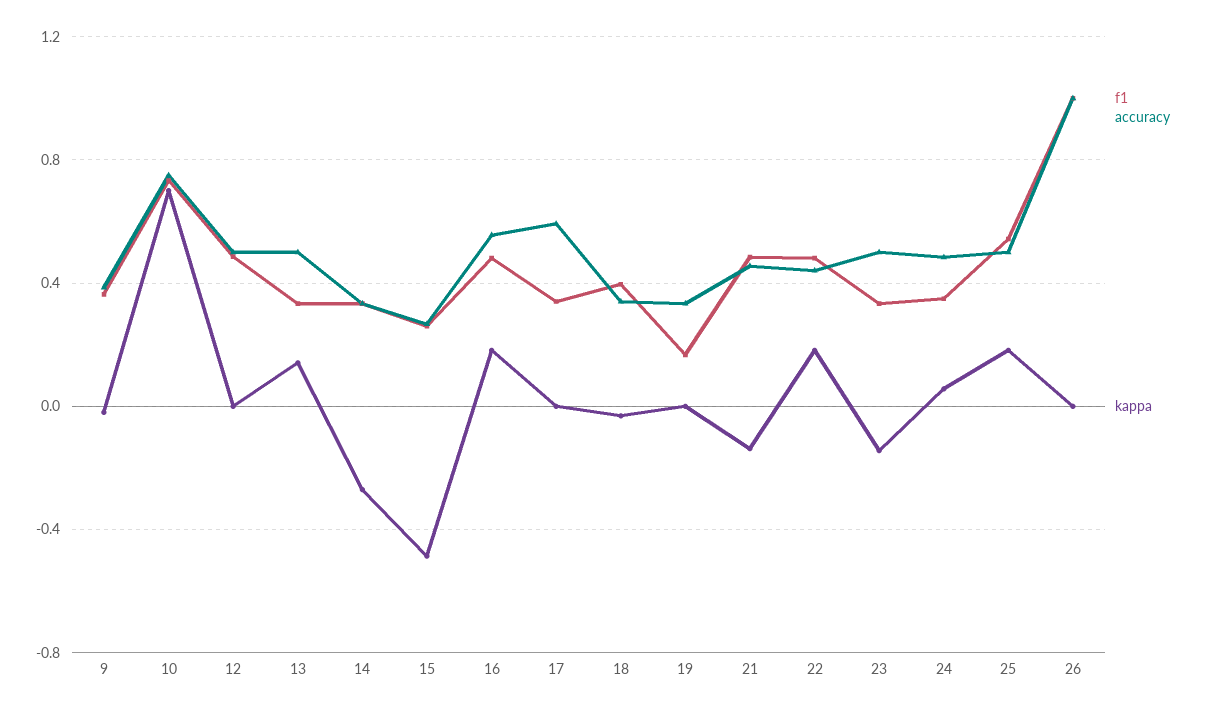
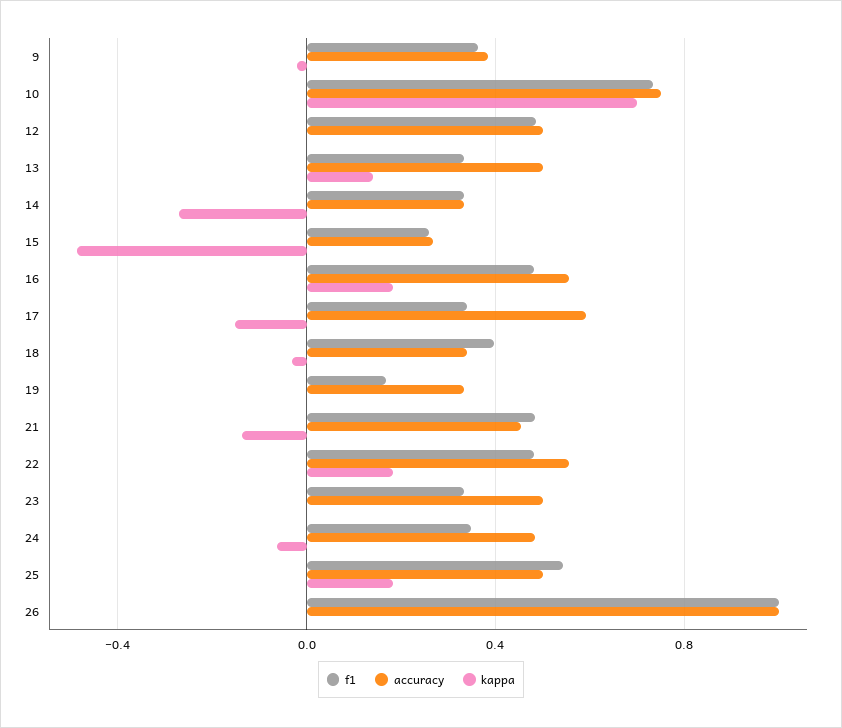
  {
    "f1": {
      "9": 0.35,
      "10": 0.75,
      "12": 0.5,
      "13": 0.35,
      "14": 0.35,
      "15": 0.25,
      "16": 0.5,
      "17": 0.35,
      "18": 0.4,
      "19": 0.15,
      "21": 0.5,
      "22": 0.5,
      "23": 0.35,
      "24": 0.35,
      "25": 0.55,
      "26": 1
    },
    "accuracy": {
      "9": 0.4,
      "10": 0.75,
      "12": 0.5,
      "13": 0.5,
      "14": 0.35,
      "15": 0.25,
      "16": 0.55,
      "17": 0.6,
      "18": 0.35,
      "19": 0.35,
      "21": 0.45,
-     "22": 0.45,
+     "22": 0.55,
      "23": 0.5,
      "24": 0.5,
      "25": 0.5,
      "26": 1
    },
    "kappa": {
      "9": 0,
      "10": 0.7,
      "12": 0,
      "13": 0.15,
      "14": -0.25,
      "15": -0.5,
      "16": 0.2,
-     "17": 0,
+     "17": -0.15,
      "18": -0.05,
      "19": 0,
      "21": -0.15,
      "22": 0.2,
-     "23": -0.15,
+     "23": 0,
-     "24": 0.05,
+     "24": -0.05,
      "25": 0.2,
      "26": 0
    }
  }

